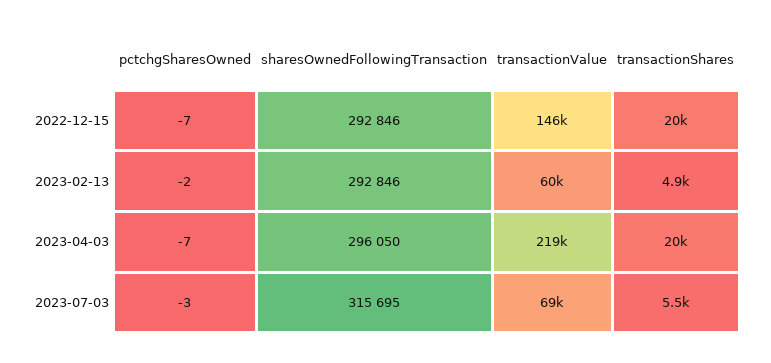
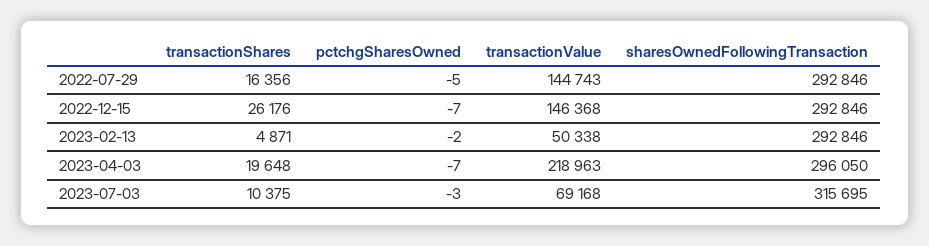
  {
    "pctchgSharesOwned": {
      "2022-12-15": -7,
      "2023-02-13": -2,
      "2023-04-03": -7,
-     "2023-07-03": -3
+     "2023-07-03": -3,
+     "2022-07-29": -5
    },
    "sharesOwnedFollowingTransaction": {
      "2022-12-15": 292846,
      "2023-02-13": 292846,
      "2023-04-03": 296050,
-     "2023-07-03": 315695
+     "2023-07-03": 315695,
+     "2022-07-29": 292846
    },
    "transactionValue": {
      "2022-12-15": 146368,
-     "2023-02-13": 60000,
+     "2023-02-13": 50338,
      "2023-04-03": 218963,
-     "2023-07-03": 69168
+     "2023-07-03": 69168,
+     "2022-07-29": 144743
    },
    "transactionShares": {
-     "2022-12-15": 20000,
+     "2022-12-15": 26176,
      "2023-02-13": 4871,
      "2023-04-03": 19648,
-     "2023-07-03": 5500
+     "2023-07-03": 10375,
+     "2022-07-29": 16356
    }
  }

